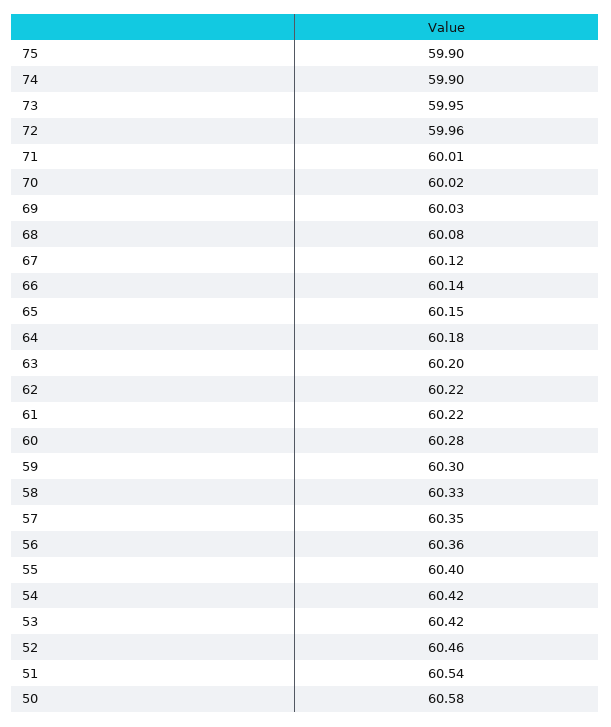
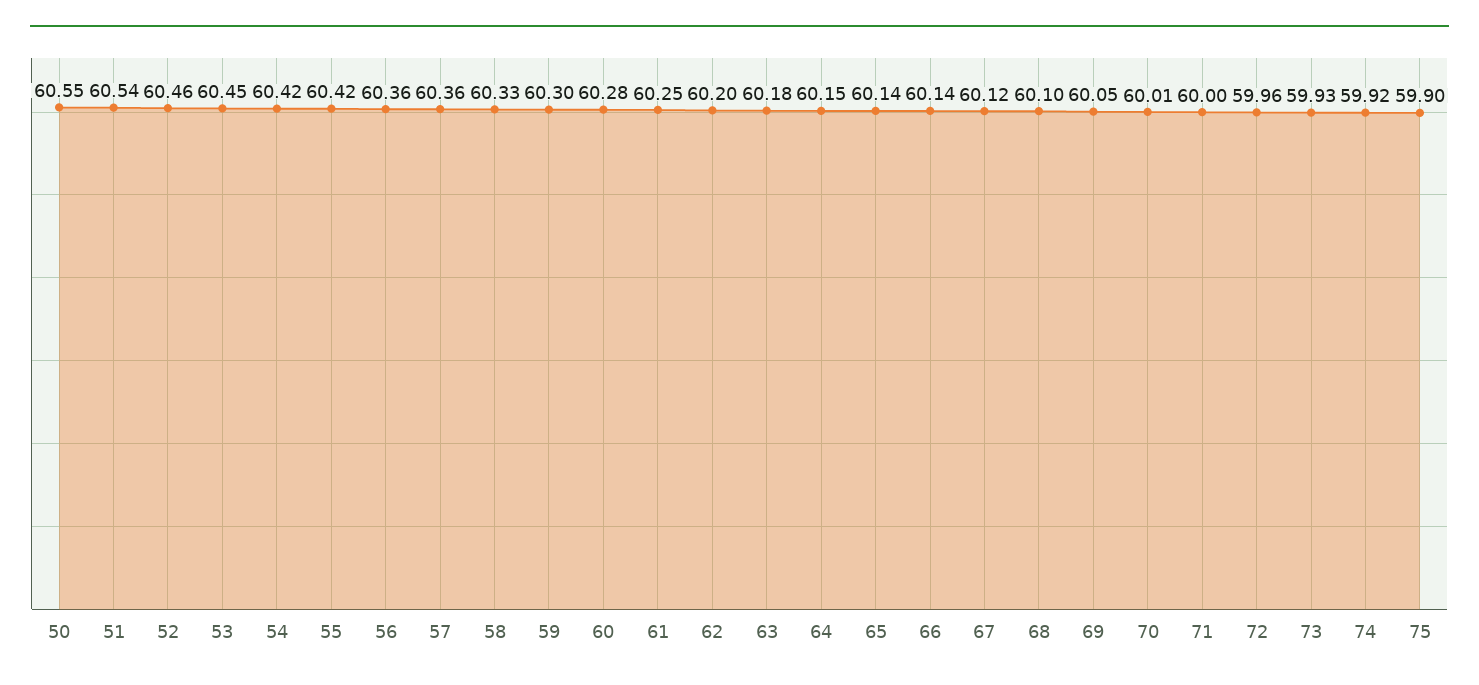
  {
    "75": 59.9,
-   "74": 59.9,
+   "74": 59.92,
-   "73": 59.95,
+   "73": 59.93,
    "72": 59.96,
-   "71": 60.01,
+   "71": 60,
-   "70": 60.02,
+   "70": 60.01,
-   "69": 60.03,
+   "69": 60.05,
-   "68": 60.08,
+   "68": 60.1,
    "67": 60.12,
    "66": 60.14,
-   "65": 60.15,
+   "65": 60.14,
-   "64": 60.18,
+   "64": 60.15,
-   "63": 60.2,
+   "63": 60.18,
-   "62": 60.22,
+   "62": 60.2,
-   "61": 60.22,
+   "61": 60.25,
    "60": 60.28,
    "59": 60.3,
    "58": 60.33,
-   "57": 60.35,
+   "57": 60.36,
    "56": 60.36,
-   "55": 60.4,
+   "55": 60.42,
    "54": 60.42,
-   "53": 60.42,
+   "53": 60.45,
    "52": 60.46,
    "51": 60.54,
-   "50": 60.58
+   "50": 60.55
  }

